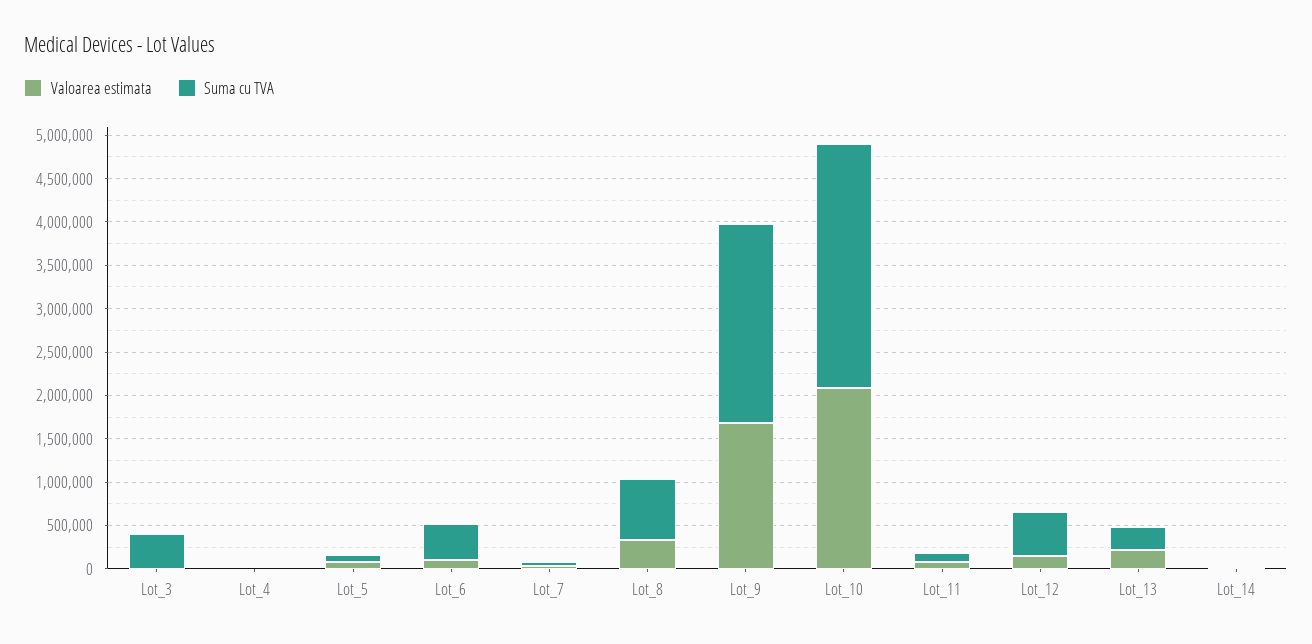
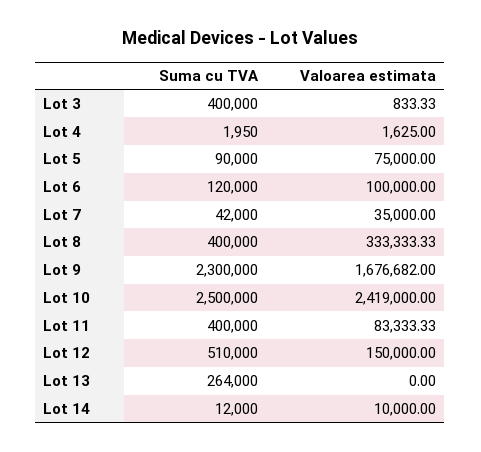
  {
    "Valoarea estimata": {
      "Lot_3": 833.33,
      "Lot_4": 1625,
      "Lot_5": 75000,
      "Lot_6": 100000,
      "Lot_7": 35000,
      "Lot_8": 333333.33,
      "Lot_9": 1676682,
-     "Lot_10": 2100000,
+     "Lot_10": 2419000,
      "Lot_11": 83333.33,
      "Lot_12": 150000,
-     "Lot_13": 200000,
+     "Lot_13": 0,
      "Lot_14": 10000
    },
    "Suma cu TVA": {
      "Lot_3": 400000,
      "Lot_4": 1950,
      "Lot_5": 90000,
-     "Lot_6": 400000,
+     "Lot_6": 120000,
      "Lot_7": 42000,
-     "Lot_8": 700000,
+     "Lot_8": 400000,
      "Lot_9": 2300000,
-     "Lot_10": 2800000,
+     "Lot_10": 2500000,
-     "Lot_11": 100000,
+     "Lot_11": 400000,
      "Lot_12": 510000,
      "Lot_13": 264000,
      "Lot_14": 12000
    }
  }

